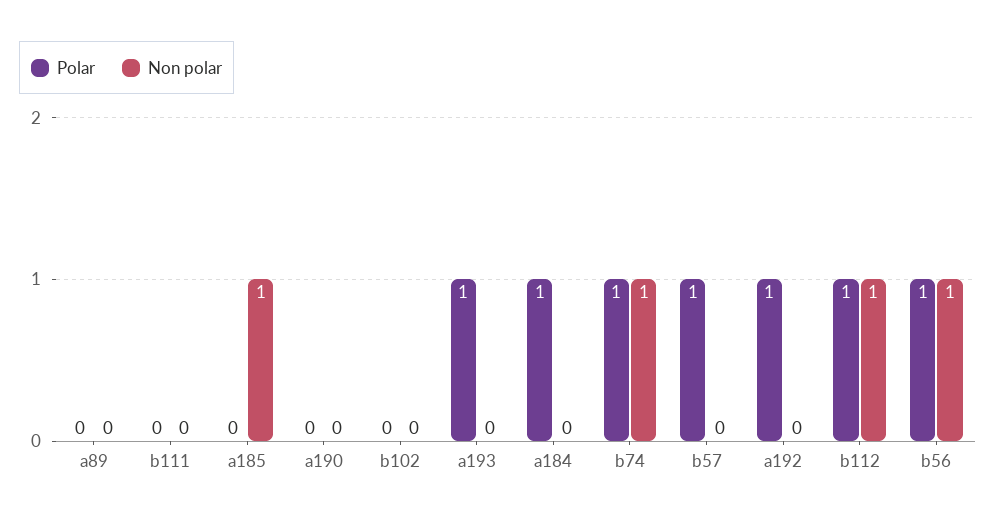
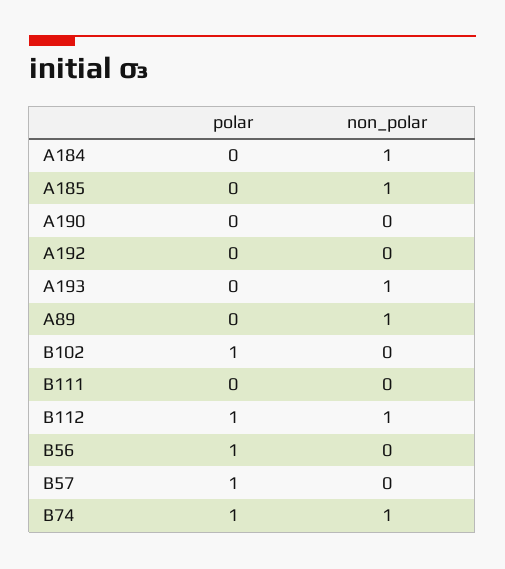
  {
    "Polar": {
      "a89": 0,
      "b111": 0,
      "a185": 0,
      "a190": 0,
-     "b102": 0,
+     "b102": 1,
-     "a193": 1,
+     "a193": 0,
-     "a184": 1,
+     "a184": 0,
      "b74": 1,
      "b57": 1,
-     "a192": 1,
+     "a192": 0,
      "b112": 1,
      "b56": 1
    },
    "Non polar": {
-     "a89": 0,
+     "a89": 1,
      "b111": 0,
      "a185": 1,
      "a190": 0,
      "b102": 0,
-     "a193": 0,
+     "a193": 1,
-     "a184": 0,
+     "a184": 1,
      "b74": 1,
      "b57": 0,
      "a192": 0,
      "b112": 1,
-     "b56": 1
+     "b56": 0
    }
  }

